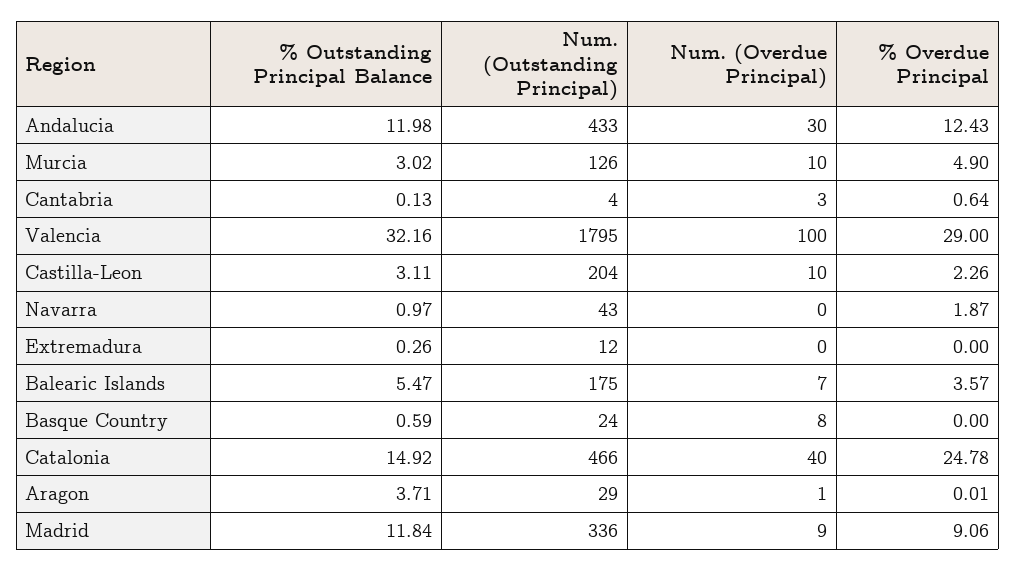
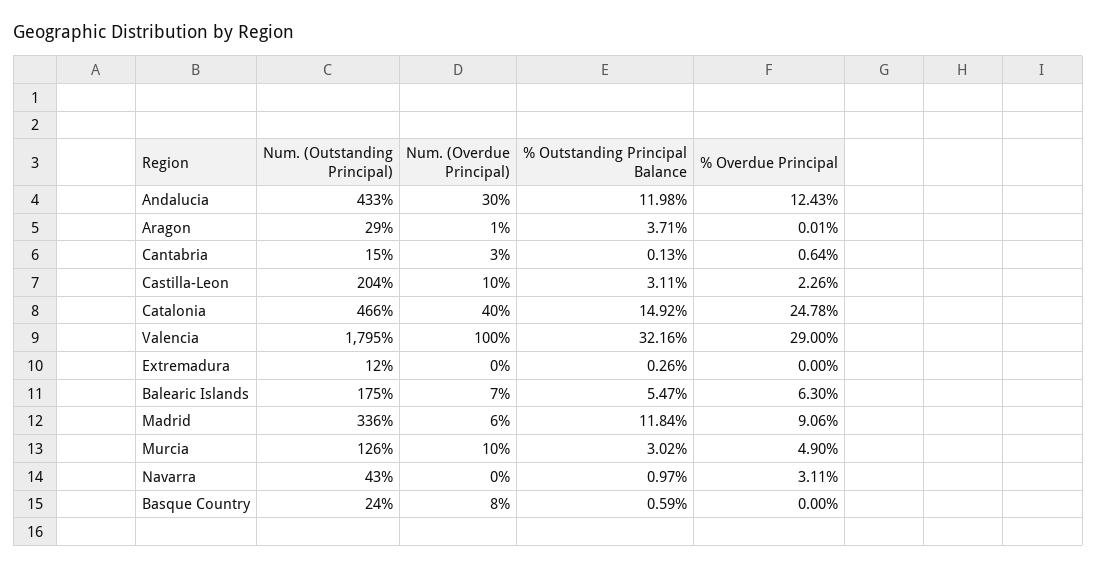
  {
    "% Outstanding Principal Balance": {
      "Andalucia": 11.98,
      "Murcia": 3.02,
      "Cantabria": 0.13,
      "Valencia": 32.16,
      "Castilla-Leon": 3.11,
      "Navarra": 0.97,
      "Extremadura": 0.26,
      "Balearic Islands": 5.47,
      "Basque Country": 0.59,
      "Catalonia": 14.92,
      "Aragon": 3.71,
      "Madrid": 11.84
    },
    "Num. (Outstanding Principal)": {
      "Andalucia": 433,
      "Murcia": 126,
-     "Cantabria": 4,
+     "Cantabria": 15,
      "Valencia": 1795,
      "Castilla-Leon": 204,
      "Navarra": 43,
      "Extremadura": 12,
      "Balearic Islands": 175,
      "Basque Country": 24,
      "Catalonia": 466,
      "Aragon": 29,
      "Madrid": 336
    },
    "Num. (Overdue Principal)": {
      "Andalucia": 30,
      "Murcia": 10,
      "Cantabria": 3,
      "Valencia": 100,
      "Castilla-Leon": 10,
      "Navarra": 0,
      "Extremadura": 0,
      "Balearic Islands": 7,
      "Basque Country": 8,
      "Catalonia": 40,
      "Aragon": 1,
-     "Madrid": 9
+     "Madrid": 6
    },
    "% Overdue Principal": {
      "Andalucia": 12.43,
      "Murcia": 4.9,
      "Cantabria": 0.64,
      "Valencia": 29,
      "Castilla-Leon": 2.26,
-     "Navarra": 1.87,
+     "Navarra": 3.11,
      "Extremadura": 0,
-     "Balearic Islands": 3.57,
+     "Balearic Islands": 6.3,
      "Basque Country": 0,
      "Catalonia": 24.78,
      "Aragon": 0.01,
      "Madrid": 9.06
    }
  }

